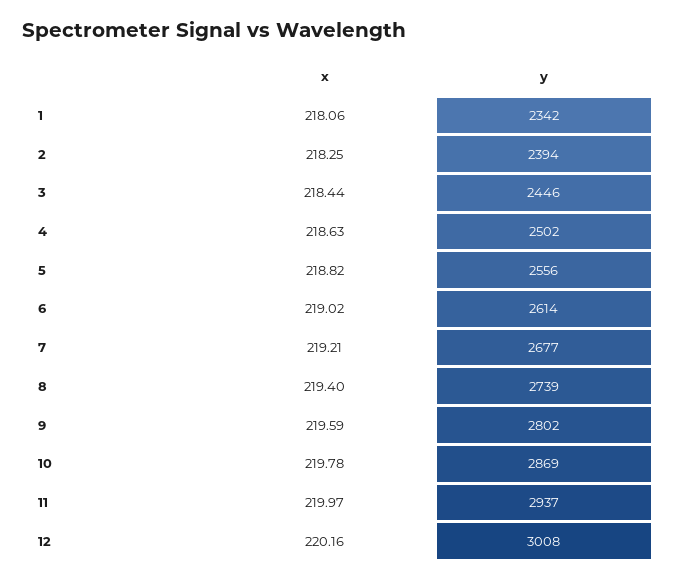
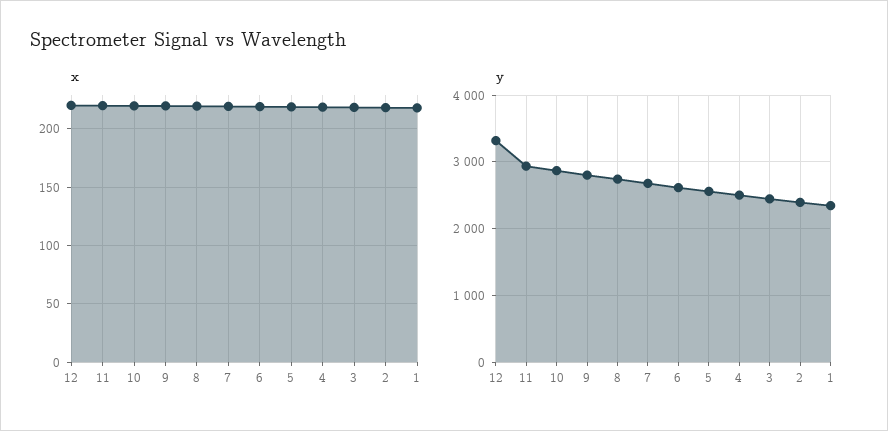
  {
    "x": {
      "1": 218.06,
      "2": 218.25,
      "3": 218.44,
      "4": 218.63,
      "5": 218.82,
      "6": 219.02,
      "7": 219.21,
      "8": 219.4,
      "9": 219.59,
      "10": 219.78,
      "11": 219.97,
      "12": 220.16
    },
    "y": {
      "1": 2342,
      "2": 2394,
      "3": 2446,
      "4": 2502,
      "5": 2556,
      "6": 2614,
      "7": 2677,
      "8": 2739,
      "9": 2802,
      "10": 2869,
      "11": 2937,
-     "12": 3008
+     "12": 3300
    }
  }

